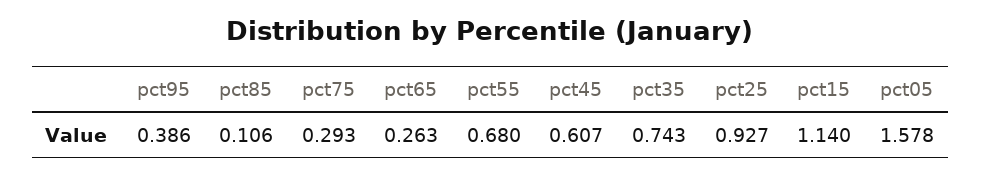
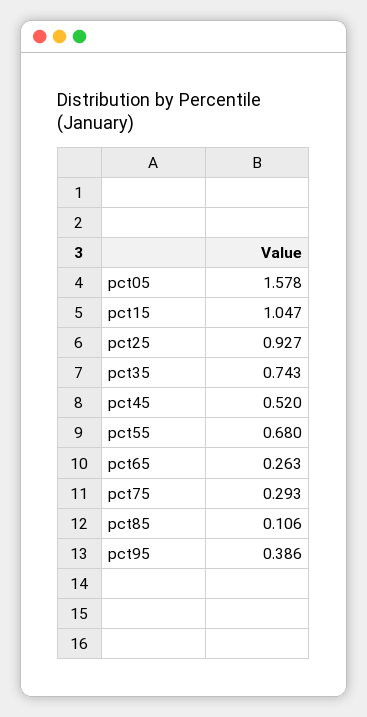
  {
    "pct95": 0.386,
    "pct85": 0.106,
    "pct75": 0.293,
    "pct65": 0.263,
    "pct55": 0.68,
-   "pct45": 0.607,
+   "pct45": 0.52,
    "pct35": 0.743,
    "pct25": 0.927,
-   "pct15": 1.14,
+   "pct15": 1.047,
    "pct05": 1.578
  }

